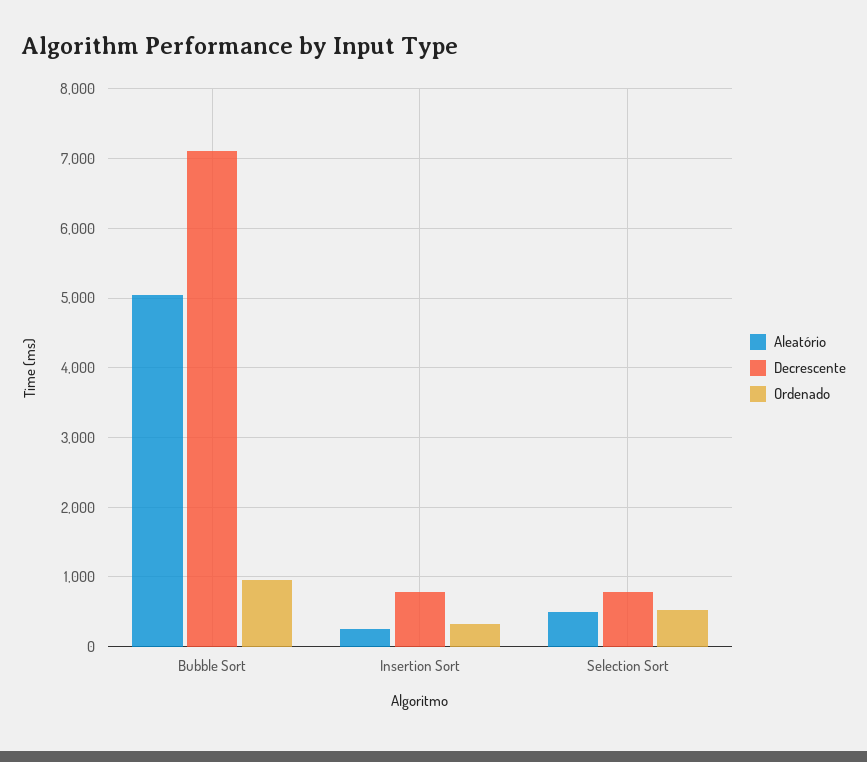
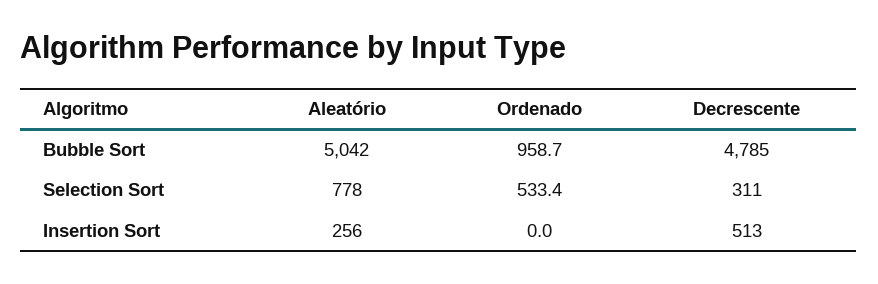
  {
    "Aleatório": {
      "Bubble Sort": 5042,
      "Insertion Sort": 256,
-     "Selection Sort": 500
+     "Selection Sort": 778
    },
    "Decrescente": {
-     "Bubble Sort": 7100,
+     "Bubble Sort": 4785,
-     "Insertion Sort": 800,
+     "Insertion Sort": 513,
-     "Selection Sort": 800
+     "Selection Sort": 311
    },
    "Ordenado": {
      "Bubble Sort": 958.7,
-     "Insertion Sort": 300,
+     "Insertion Sort": 0,
      "Selection Sort": 533.4
    }
  }

